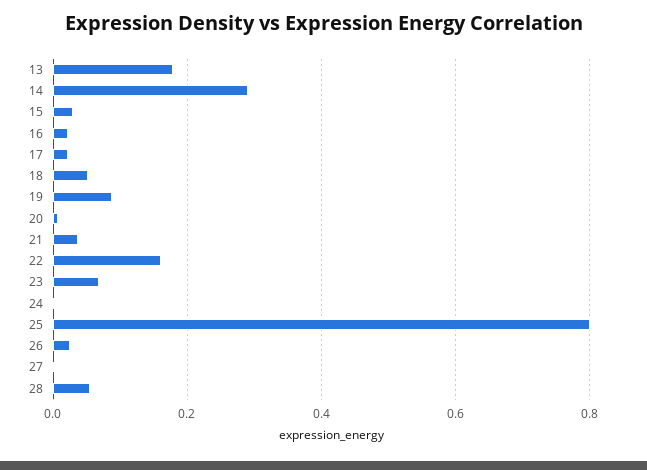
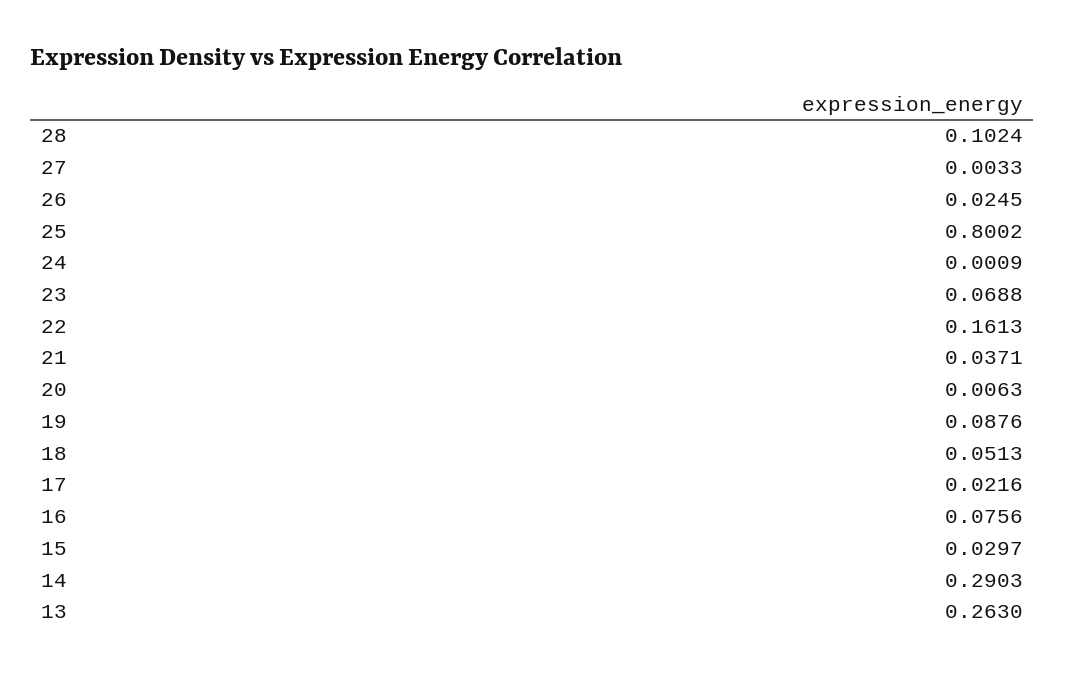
  {
-   "13": 0.18,
+   "13": 0.263,
    "14": 0.2903,
    "15": 0.0297,
-   "16": 0.02,
+   "16": 0.0756,
    "17": 0.0216,
    "18": 0.0513,
    "19": 0.0876,
    "20": 0.0063,
    "21": 0.0371,
    "22": 0.1613,
    "23": 0.0688,
    "24": 0.0009,
    "25": 0.8002,
    "26": 0.0245,
    "27": 0.0033,
-   "28": 0.06
+   "28": 0.1024
  }

